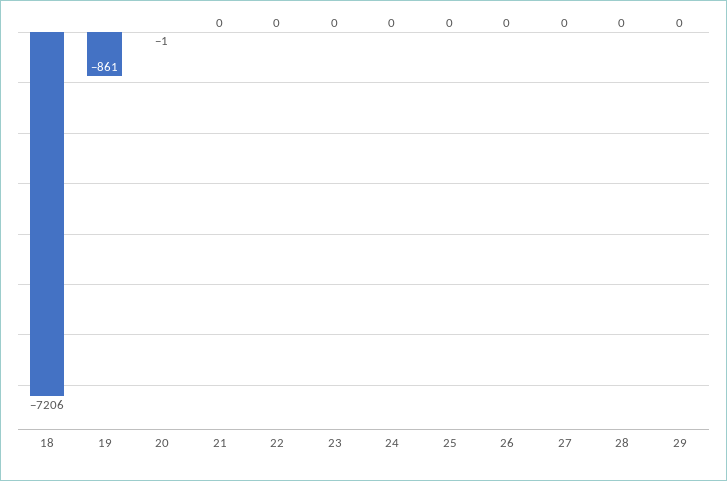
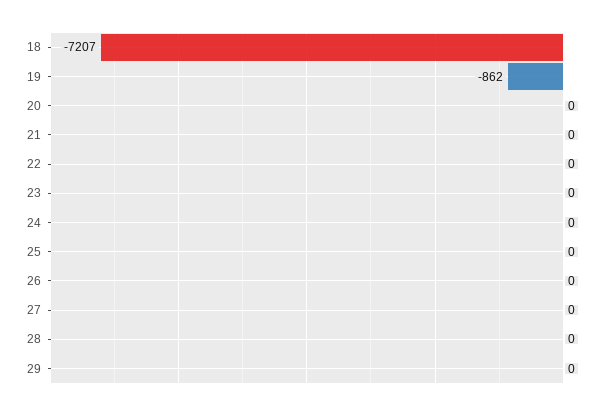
  {
-   "18": -7206,
+   "18": -7207,
-   "19": -861,
+   "19": -862,
-   "20": -1,
+   "20": 0,
    "21": 0,
    "22": 0,
    "23": 0,
    "24": 0,
    "25": 0,
    "26": 0,
    "27": 0,
    "28": 0,
    "29": 0
  }

